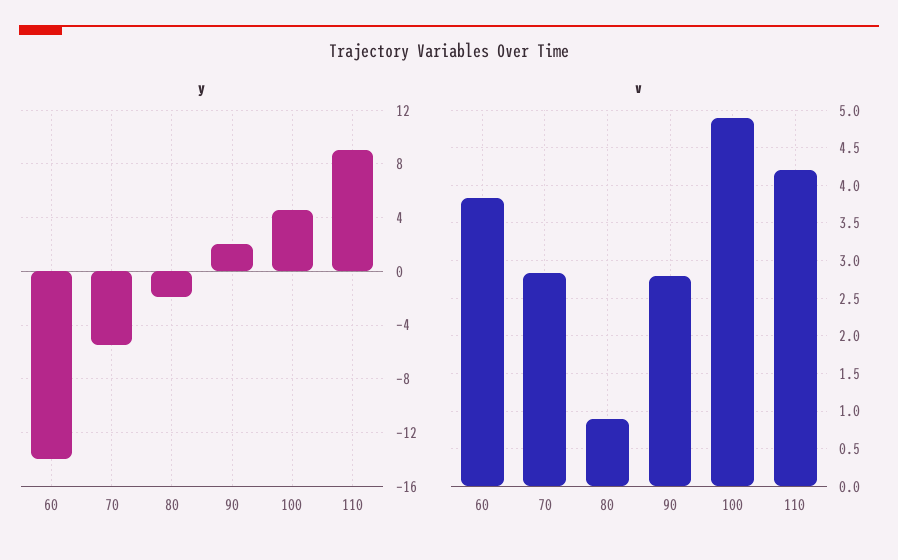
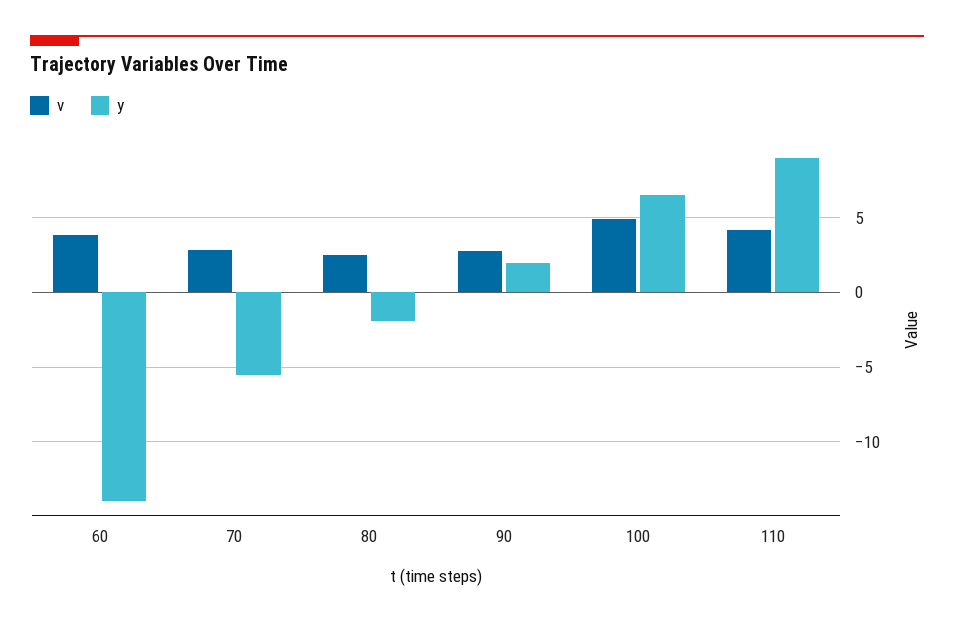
  {
    "y": {
      "60": -14,
      "70": -5.5,
      "80": -2,
      "90": 2,
-     "100": 4.5,
+     "100": 6.5,
      "110": 9
    },
    "v": {
      "60": 3.8,
      "70": 2.8,
-     "80": 0.9,
+     "80": 2.5,
      "90": 2.8,
      "100": 4.9,
      "110": 4.2
    }
  }

